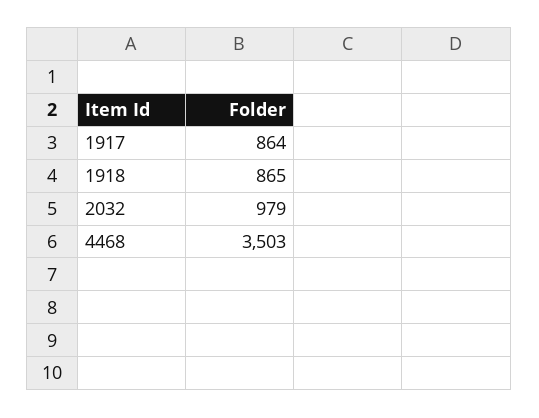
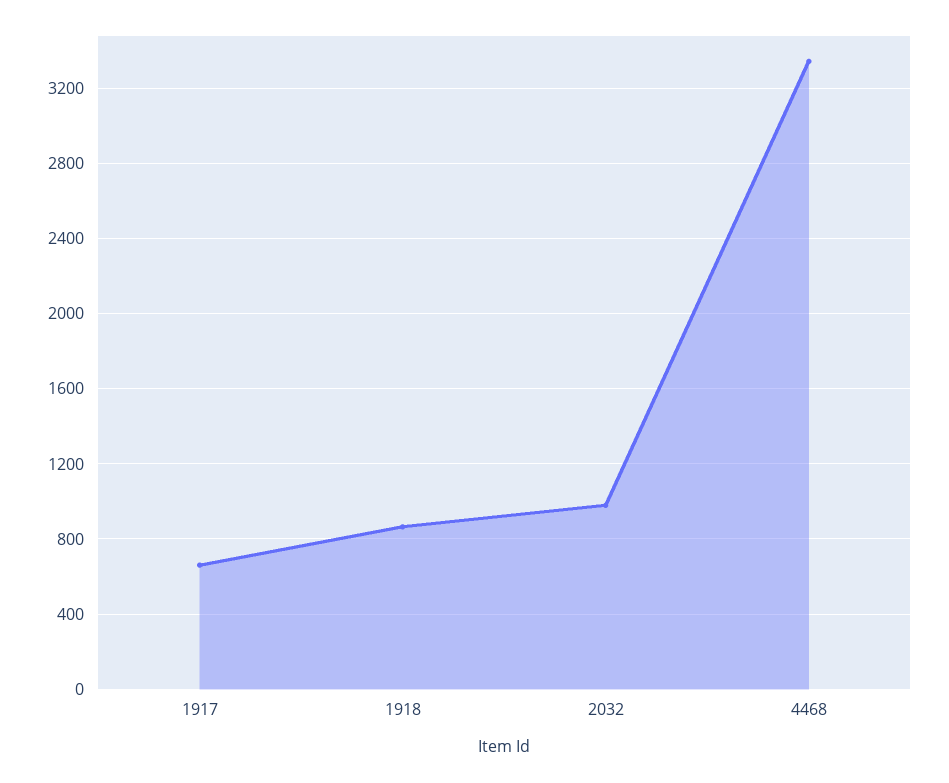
  {
-   "1917": 864,
+   "1917": 650,
    "1918": 865,
    "2032": 979,
-   "4468": 3503
+   "4468": 3350
  }

